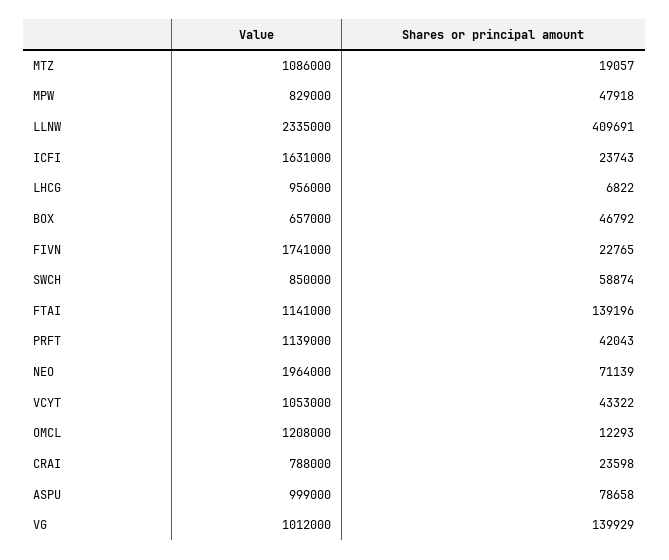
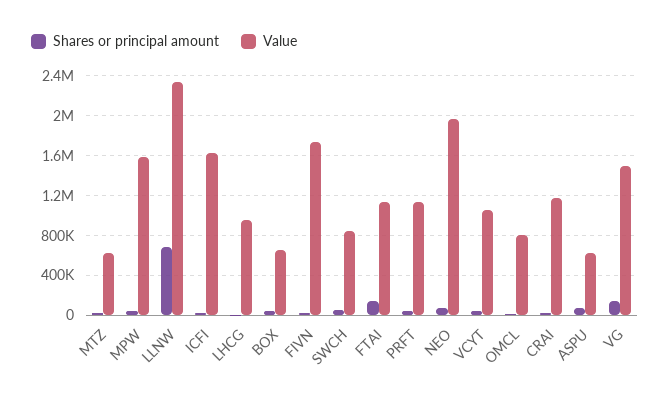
  {
    "Value": {
-     "MTZ": 1086000,
+     "MTZ": 600000,
-     "MPW": 829000,
+     "MPW": 1600000,
      "LLNW": 2335000,
      "ICFI": 1631000,
      "LHCG": 956000,
      "BOX": 657000,
      "FIVN": 1741000,
      "SWCH": 850000,
      "FTAI": 1141000,
      "PRFT": 1139000,
      "NEO": 1964000,
      "VCYT": 1053000,
-     "OMCL": 1208000,
+     "OMCL": 800000,
-     "CRAI": 788000,
+     "CRAI": 1200000,
-     "ASPU": 999000,
+     "ASPU": 600000,
-     "VG": 1012000
+     "VG": 1500000
    },
    "Shares or principal amount": {
      "MTZ": 19057,
      "MPW": 47918,
-     "LLNW": 409691,
+     "LLNW": 700000,
      "ICFI": 23743,
      "LHCG": 6822,
      "BOX": 46792,
      "FIVN": 22765,
      "SWCH": 58874,
      "FTAI": 139196,
      "PRFT": 42043,
      "NEO": 71139,
      "VCYT": 43322,
      "OMCL": 12293,
      "CRAI": 23598,
      "ASPU": 78658,
      "VG": 139929
    }
  }

